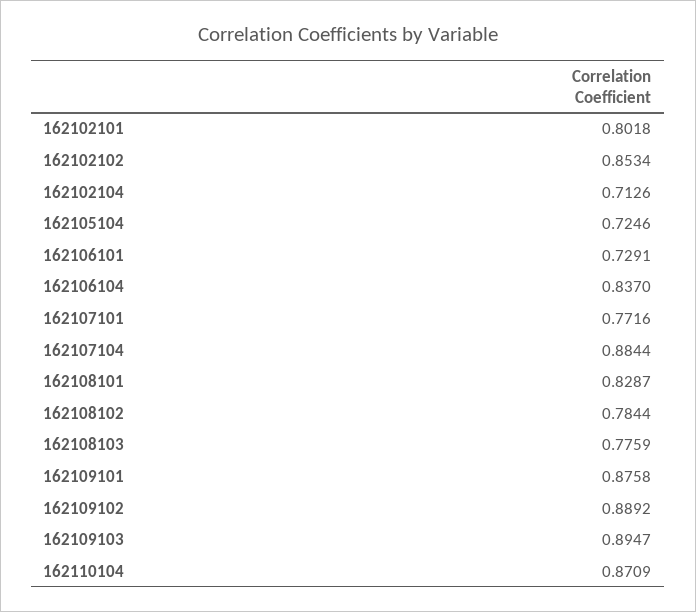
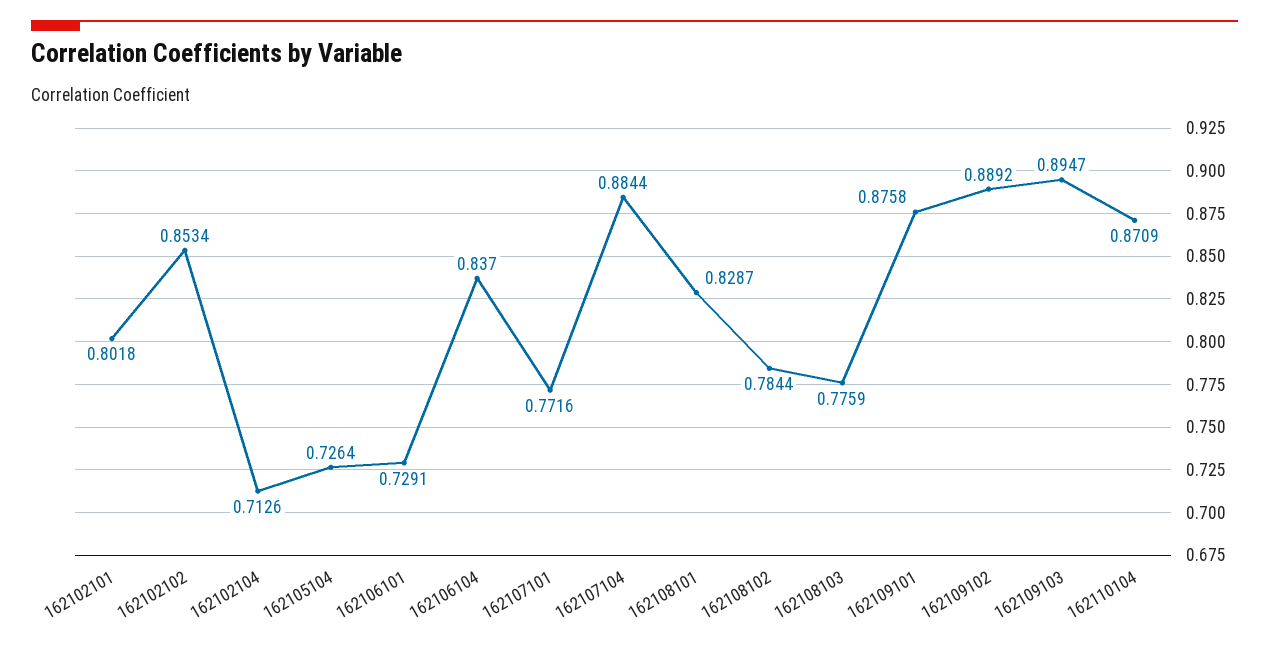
  {
    "162102101": 0.8018,
    "162102102": 0.8534,
    "162102104": 0.7126,
-   "162105104": 0.7246,
+   "162105104": 0.7264,
    "162106101": 0.7291,
    "162106104": 0.837,
    "162107101": 0.7716,
    "162107104": 0.8844,
    "162108101": 0.8287,
    "162108102": 0.7844,
    "162108103": 0.7759,
    "162109101": 0.8758,
    "162109102": 0.8892,
    "162109103": 0.8947,
    "162110104": 0.8709
  }

